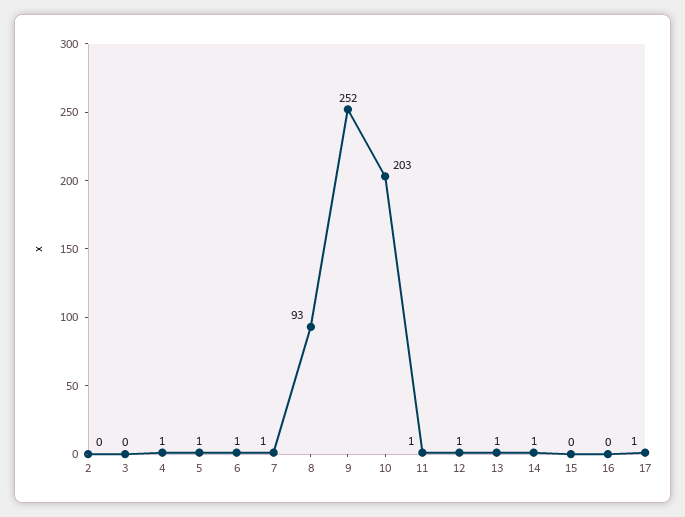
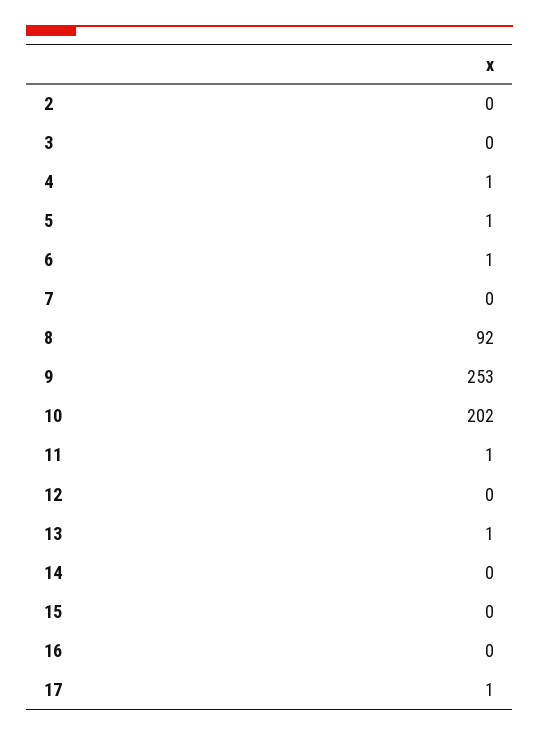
  {
    "2": 0,
    "3": 0,
    "4": 1,
    "5": 1,
    "6": 1,
-   "7": 1,
+   "7": 0,
-   "8": 93,
+   "8": 92,
-   "9": 252,
+   "9": 253,
-   "10": 203,
+   "10": 202,
    "11": 1,
-   "12": 1,
+   "12": 0,
    "13": 1,
-   "14": 1,
+   "14": 0,
    "15": 0,
    "16": 0,
    "17": 1
  }

